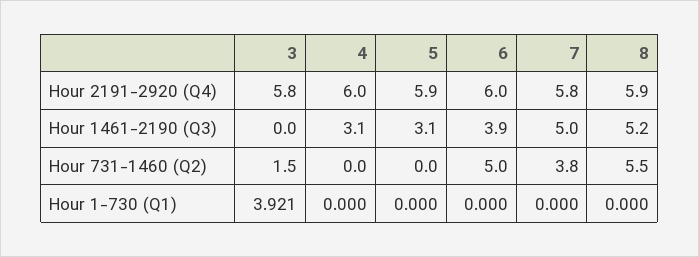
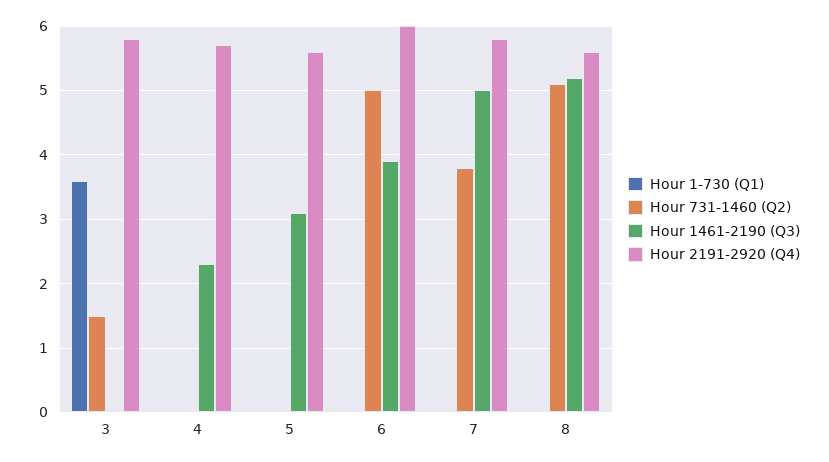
  {
    "Hour 2191-2920 (Q4)": {
      "3": 5.8,
-     "4": 6,
+     "4": 5.7,
-     "5": 5.9,
+     "5": 5.6,
      "6": 6,
      "7": 5.8,
-     "8": 5.9
+     "8": 5.6
    },
    "Hour 1461-2190 (Q3)": {
      "3": 0,
-     "4": 3.1,
+     "4": 2.3,
      "5": 3.1,
      "6": 3.9,
      "7": 5,
      "8": 5.2
    },
    "Hour 731-1460 (Q2)": {
      "3": 1.5,
      "4": 0,
      "5": 0,
      "6": 5,
      "7": 3.8,
-     "8": 5.5
+     "8": 5.1
    },
    "Hour 1-730 (Q1)": {
-     "3": 3.921,
+     "3": 3.6,
      "4": 0,
      "5": 0,
      "6": 0,
      "7": 0,
      "8": 0
    }
  }

